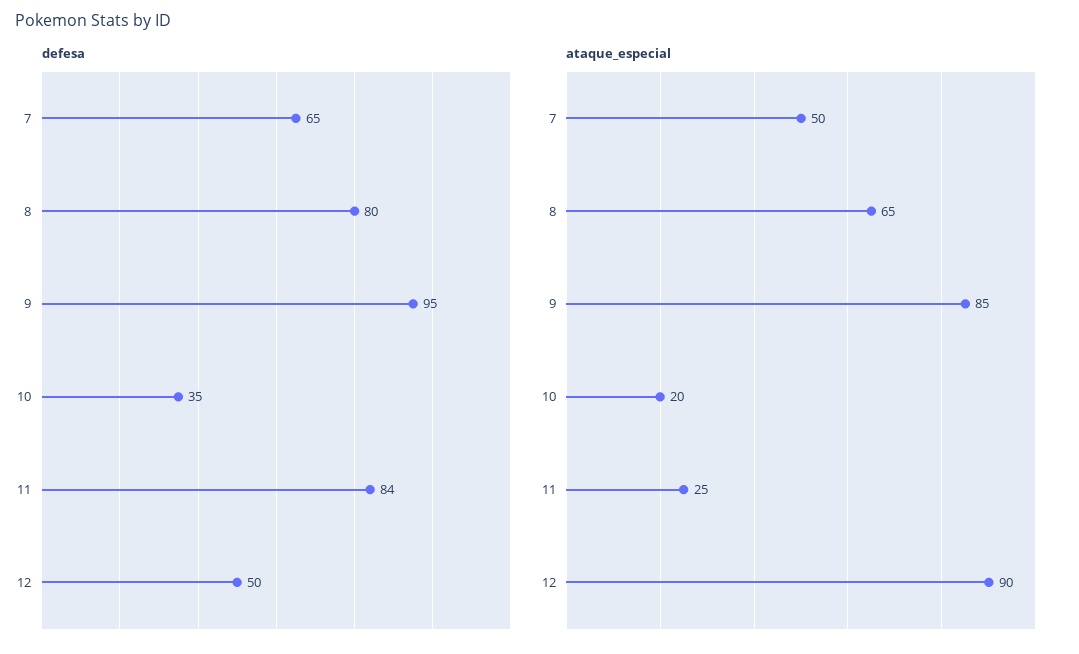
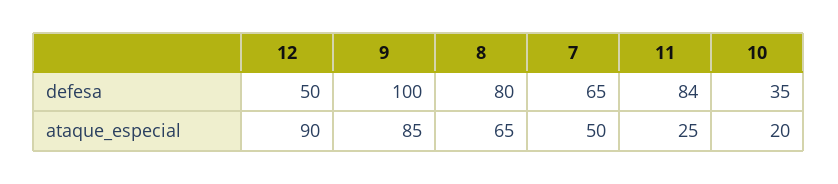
  {
    "defesa": {
      "7": 65,
      "8": 80,
-     "9": 95,
+     "9": 100,
      "10": 35,
      "11": 84,
      "12": 50
    },
    "ataque_especial": {
      "7": 50,
      "8": 65,
      "9": 85,
      "10": 20,
      "11": 25,
      "12": 90
    }
  }

